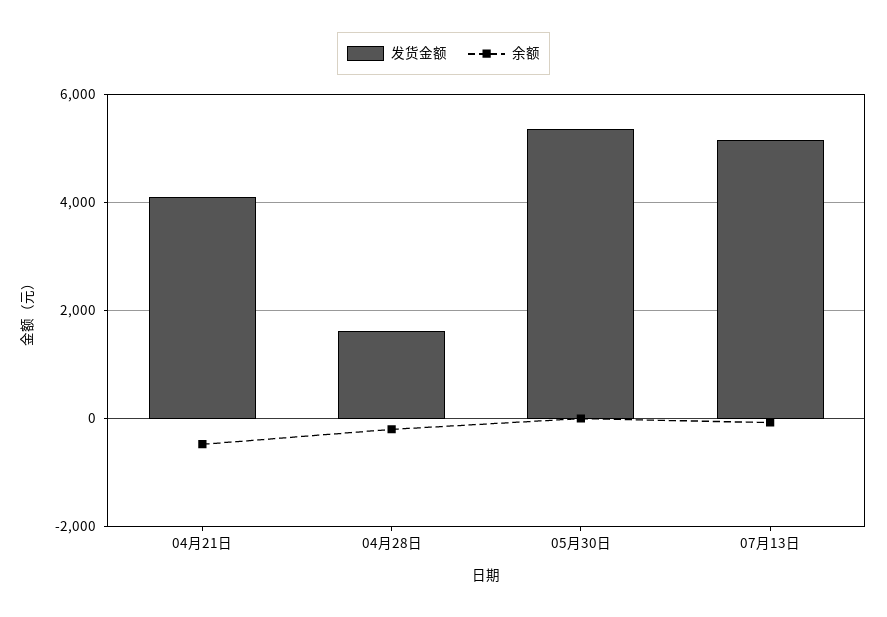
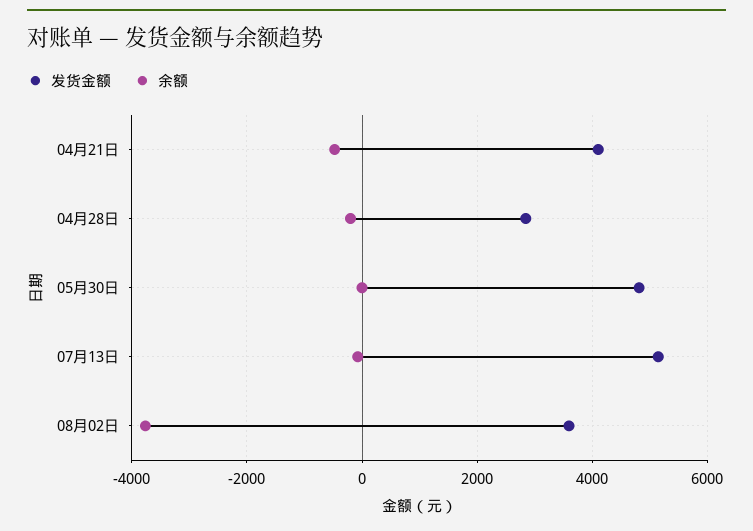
  {
    "发货金额": {
      "04月21日": 4200,
-     "04月28日": 1600,
+     "04月28日": 2800,
-     "05月30日": 5400,
+     "05月30日": 4800,
-     "07月13日": 5200
+     "07月13日": 5200,
+     "08月02日": 3600
    },
    "余额": {
      "04月21日": -400,
      "04月28日": -200,
      "05月30日": 0,
-     "07月13日": 0
+     "07月13日": 0,
+     "08月02日": -3800
    }
  }

